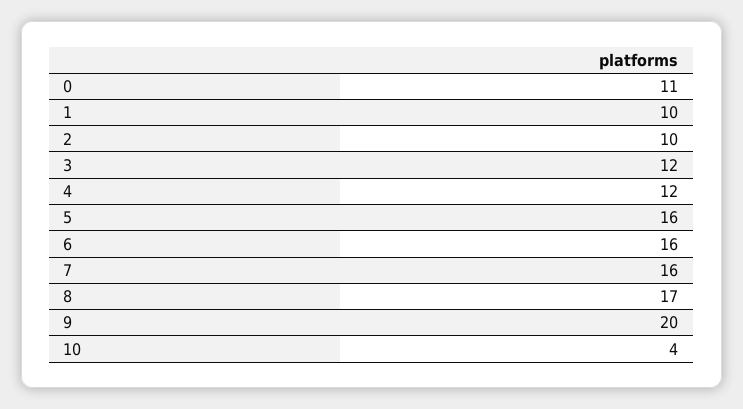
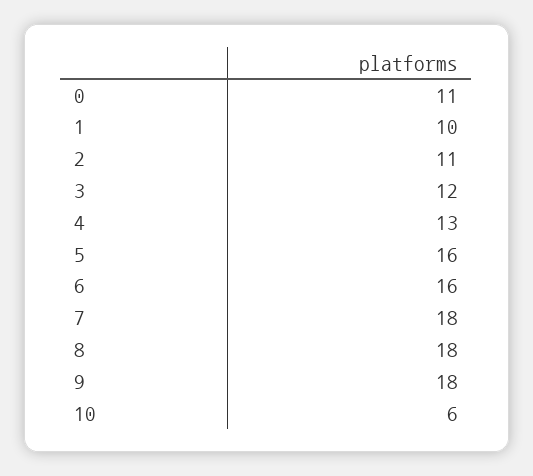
  {
    "0": 11,
    "1": 10,
-   "2": 10,
+   "2": 11,
    "3": 12,
-   "4": 12,
+   "4": 13,
    "5": 16,
    "6": 16,
-   "7": 16,
+   "7": 18,
-   "8": 17,
+   "8": 18,
-   "9": 20,
+   "9": 18,
-   "10": 4
+   "10": 6
  }

